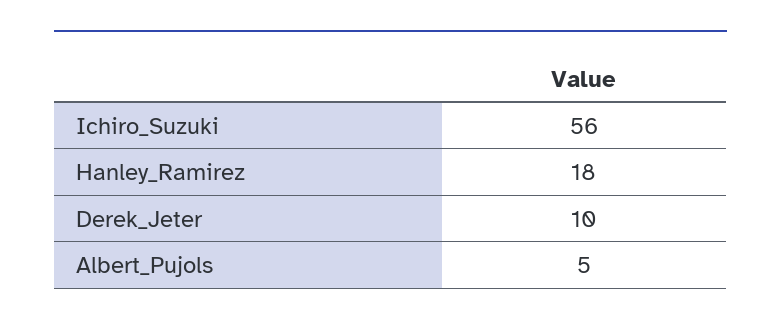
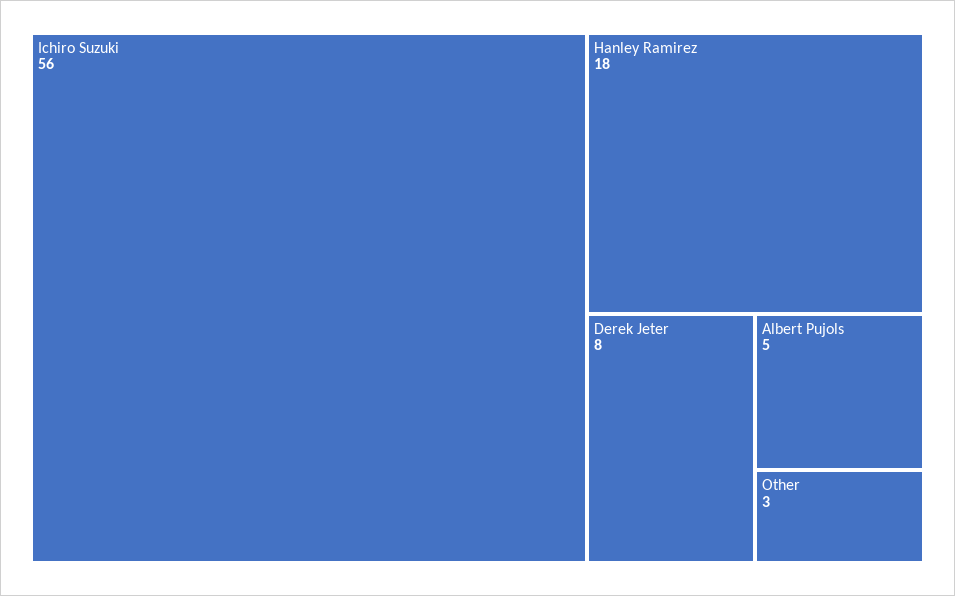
  {
    "Ichiro_Suzuki": 56,
    "Hanley_Ramirez": 18,
-   "Derek_Jeter": 10,
+   "Derek_Jeter": 8,
-   "Albert_Pujols": 5
+   "Albert_Pujols": 5,
+   "Other": 3
  }

